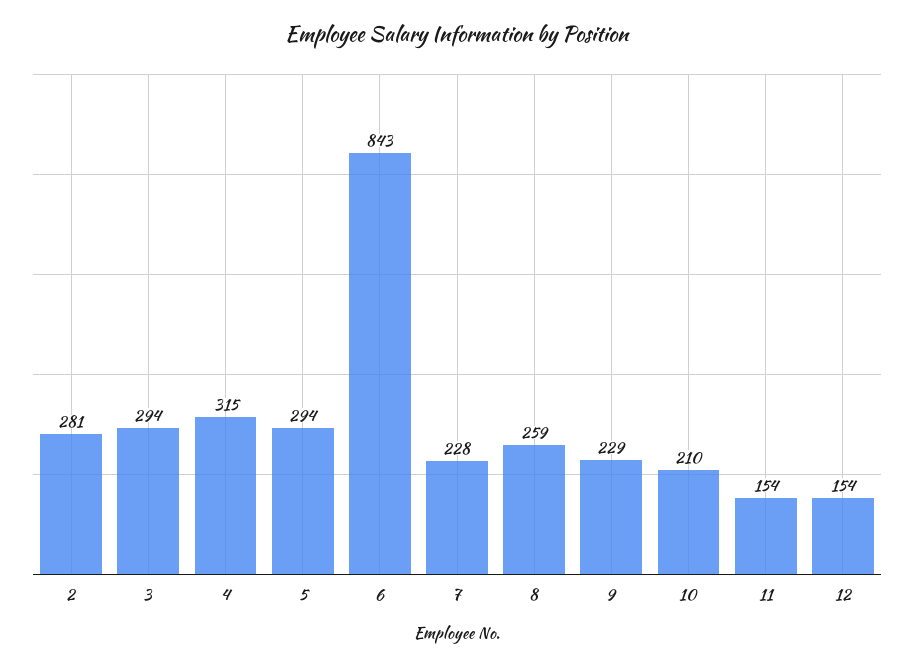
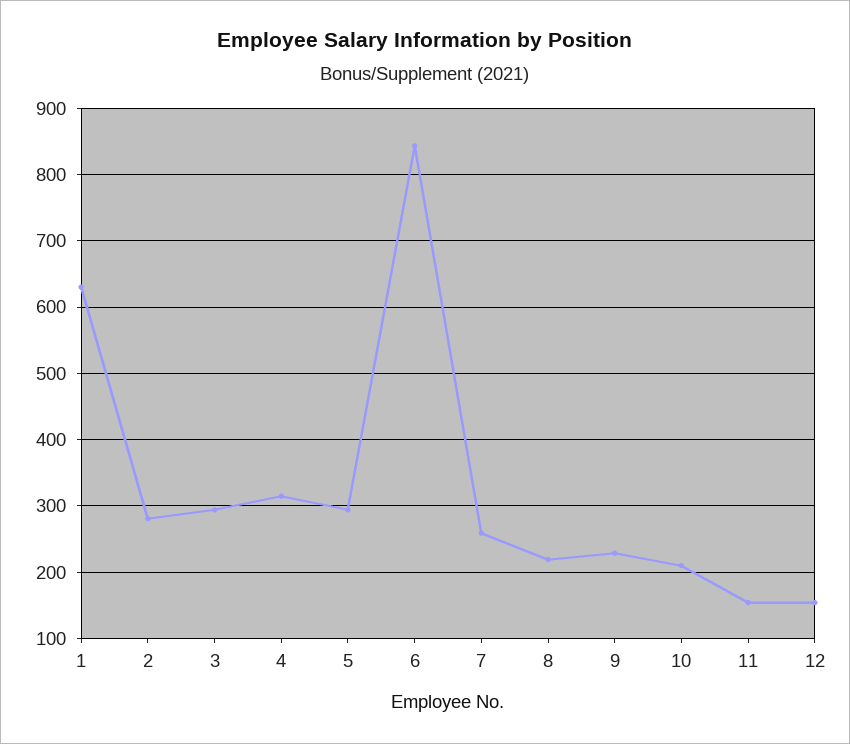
  {
    "2": 281,
    "3": 294,
    "4": 315,
    "5": 294,
    "6": 843,
-   "7": 228,
+   "7": 260,
-   "8": 259,
+   "8": 220,
    "9": 229,
    "10": 210,
    "11": 154,
-   "12": 154
+   "12": 154,
+   "1": 630
  }

